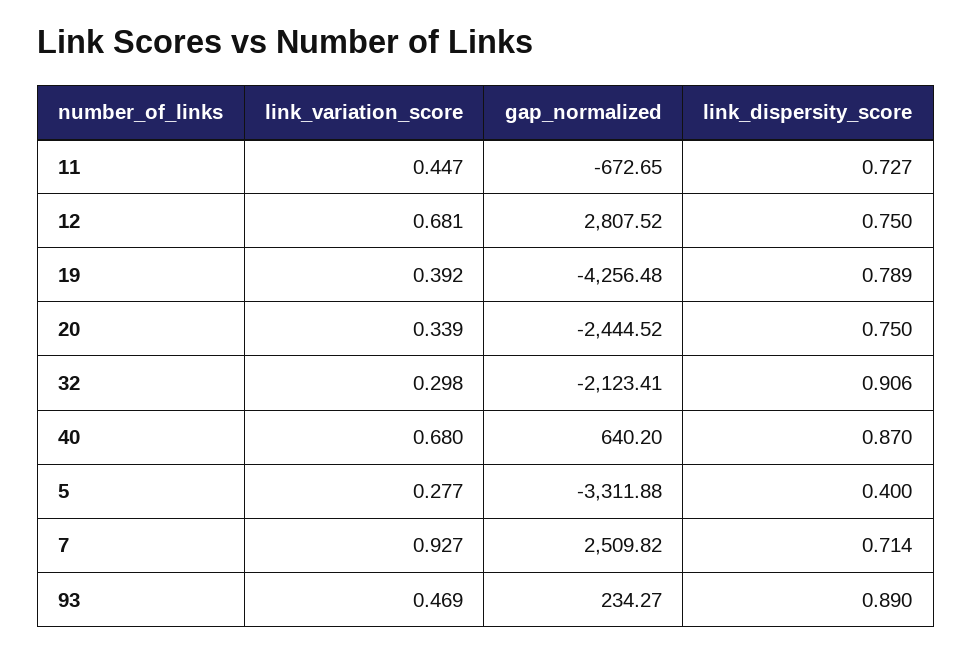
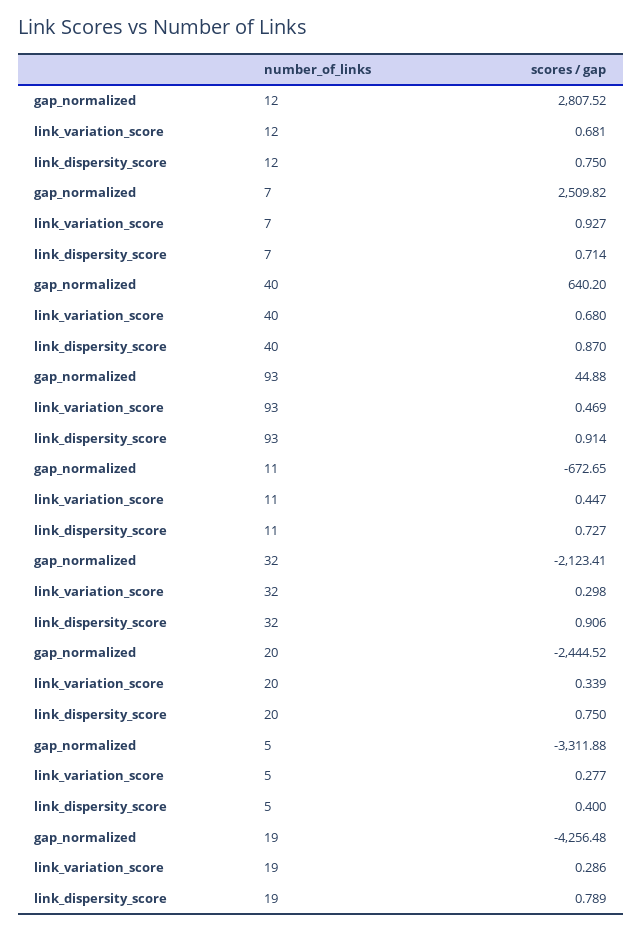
  {
    "link_variation_score": {
      "11": 0.447,
      "12": 0.681,
-     "19": 0.392,
+     "19": 0.286,
      "20": 0.339,
      "32": 0.298,
      "40": 0.68,
      "5": 0.277,
      "7": 0.927,
      "93": 0.469
    },
    "gap_normalized": {
      "11": -672.65,
      "12": 2807.52,
      "19": -4256.48,
      "20": -2444.52,
      "32": -2123.41,
      "40": 640.2,
      "5": -3311.88,
      "7": 2509.82,
-     "93": 234.27
+     "93": 44.88
    },
    "link_dispersity_score": {
      "11": 0.727,
      "12": 0.75,
      "19": 0.789,
      "20": 0.75,
      "32": 0.906,
      "40": 0.87,
      "5": 0.4,
      "7": 0.714,
-     "93": 0.89
+     "93": 0.914
    }
  }

